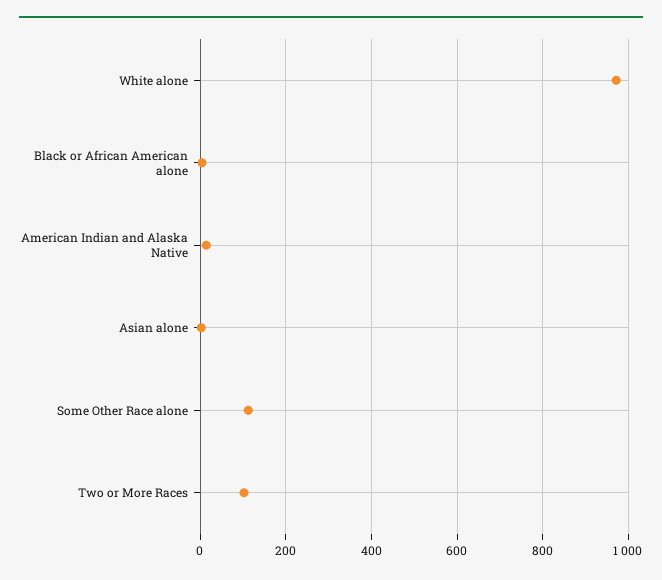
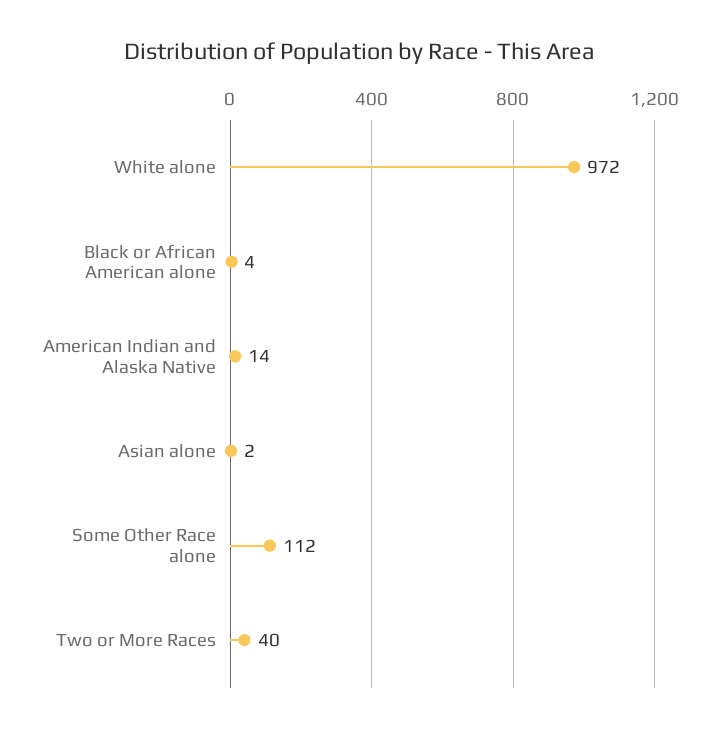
  {
    "White alone": 972,
    "Black or African American alone": 4,
    "American Indian and Alaska Native": 14,
    "Asian alone": 2,
    "Some Other Race alone": 112,
-   "Two or More Races": 100
+   "Two or More Races": 40
  }

